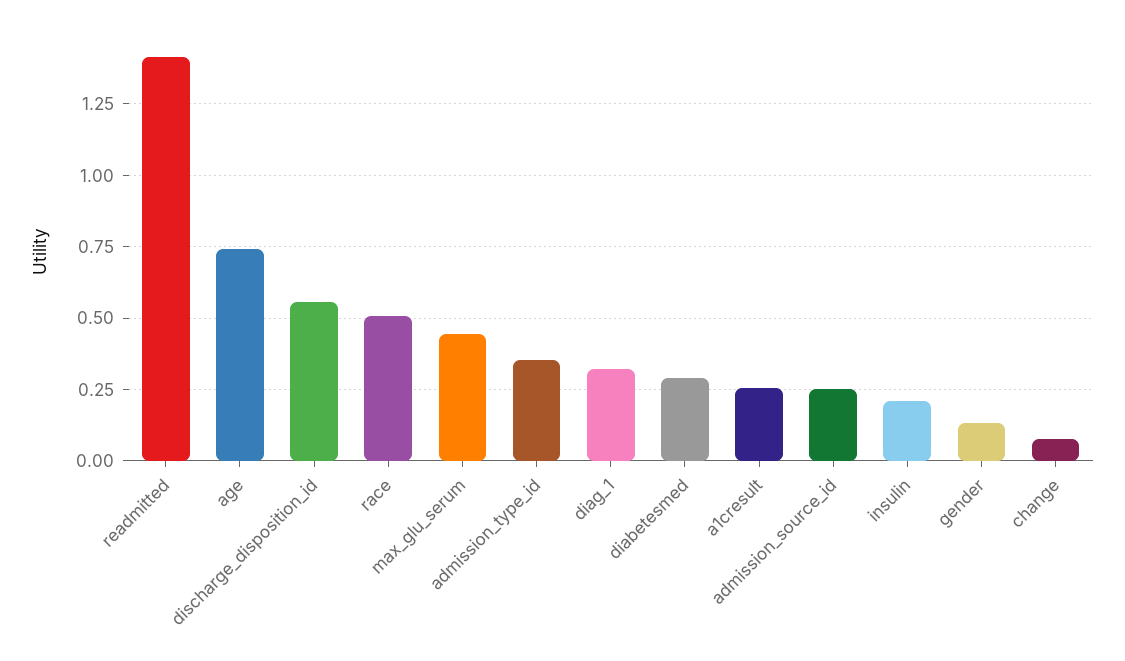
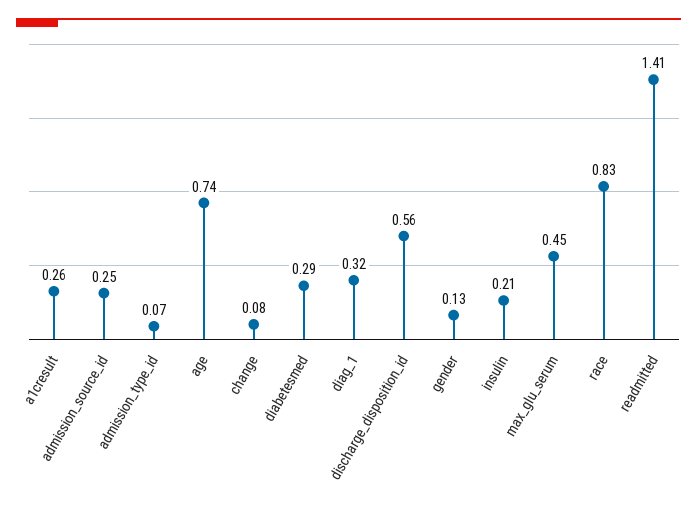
  {
    "readmitted": 1.41,
    "age": 0.74,
    "discharge_disposition_id": 0.56,
-   "race": 0.5,
+   "race": 0.83,
    "max_glu_serum": 0.45,
-   "admission_type_id": 0.35,
+   "admission_type_id": 0.07,
    "diag_1": 0.32,
    "diabetesmed": 0.29,
    "a1cresult": 0.26,
    "admission_source_id": 0.25,
    "insulin": 0.21,
    "gender": 0.13,
    "change": 0.08
  }

